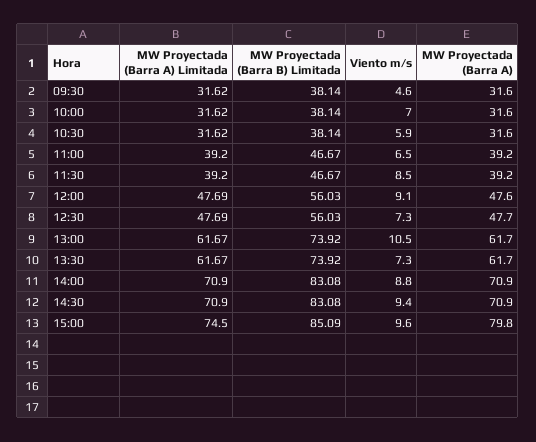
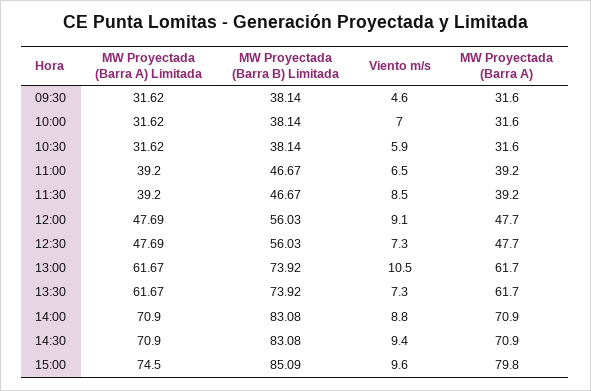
  {
    "MW Proyectada (Barra A) Limitada": {
      "09:30": 31.62,
      "10:00": 31.62,
      "10:30": 31.62,
      "11:00": 39.2,
      "11:30": 39.2,
      "12:00": 47.69,
      "12:30": 47.69,
      "13:00": 61.67,
      "13:30": 61.67,
      "14:00": 70.9,
      "14:30": 70.9,
      "15:00": 74.5
    },
    "MW Proyectada (Barra B) Limitada": {
      "09:30": 38.14,
      "10:00": 38.14,
      "10:30": 38.14,
      "11:00": 46.67,
      "11:30": 46.67,
      "12:00": 56.03,
      "12:30": 56.03,
      "13:00": 73.92,
      "13:30": 73.92,
      "14:00": 83.08,
      "14:30": 83.08,
      "15:00": 85.09
    },
    "Viento m/s": {
      "09:30": 4.6,
      "10:00": 7,
      "10:30": 5.9,
      "11:00": 6.5,
      "11:30": 8.5,
      "12:00": 9.1,
      "12:30": 7.3,
      "13:00": 10.5,
      "13:30": 7.3,
      "14:00": 8.8,
      "14:30": 9.4,
      "15:00": 9.6
    },
    "MW Proyectada (Barra A)": {
      "09:30": 31.6,
      "10:00": 31.6,
      "10:30": 31.6,
      "11:00": 39.2,
      "11:30": 39.2,
-     "12:00": 47.6,
+     "12:00": 47.7,
      "12:30": 47.7,
      "13:00": 61.7,
      "13:30": 61.7,
      "14:00": 70.9,
      "14:30": 70.9,
      "15:00": 79.8
    }
  }

